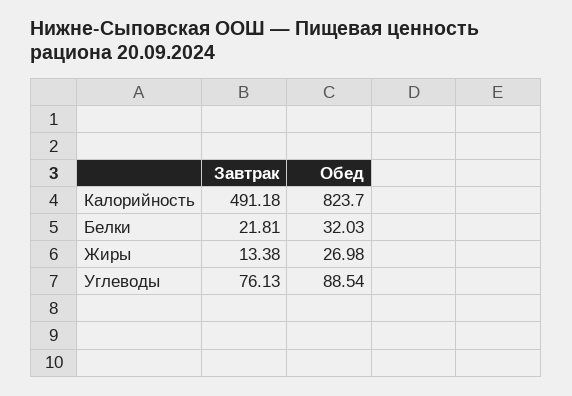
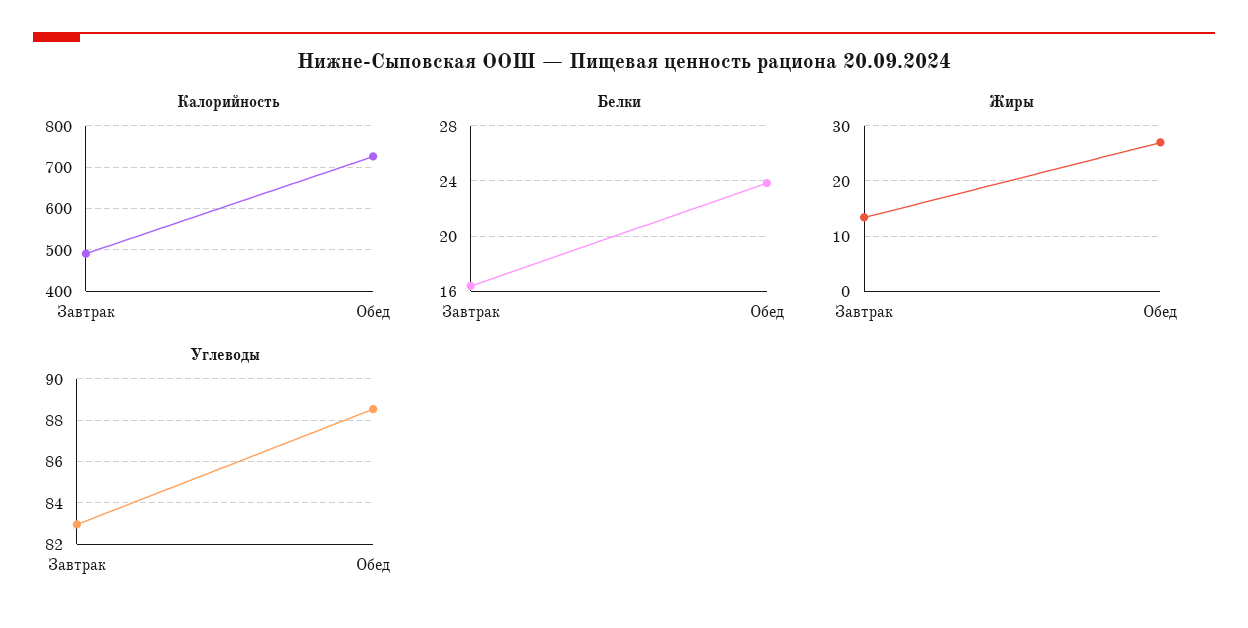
  {
    "Калорийность": {
      "Завтрак": 491.18,
-     "Обед": 823.7
+     "Обед": 720
    },
    "Белки": {
-     "Завтрак": 21.81,
+     "Завтрак": 16.5,
-     "Обед": 32.03
+     "Обед": 24
    },
    "Жиры": {
      "Завтрак": 13.38,
      "Обед": 26.98
    },
    "Углеводы": {
-     "Завтрак": 76.13,
+     "Завтрак": 83,
      "Обед": 88.54
    }
  }

